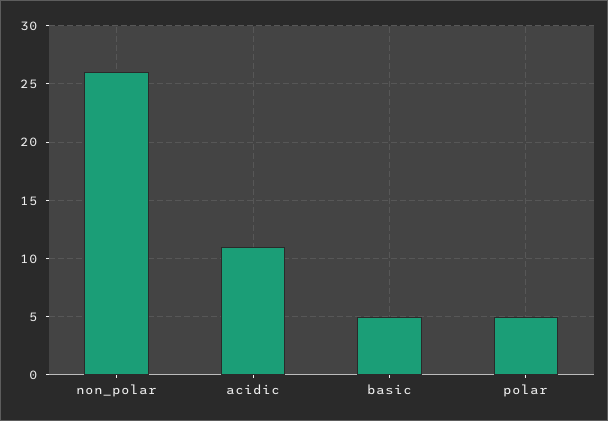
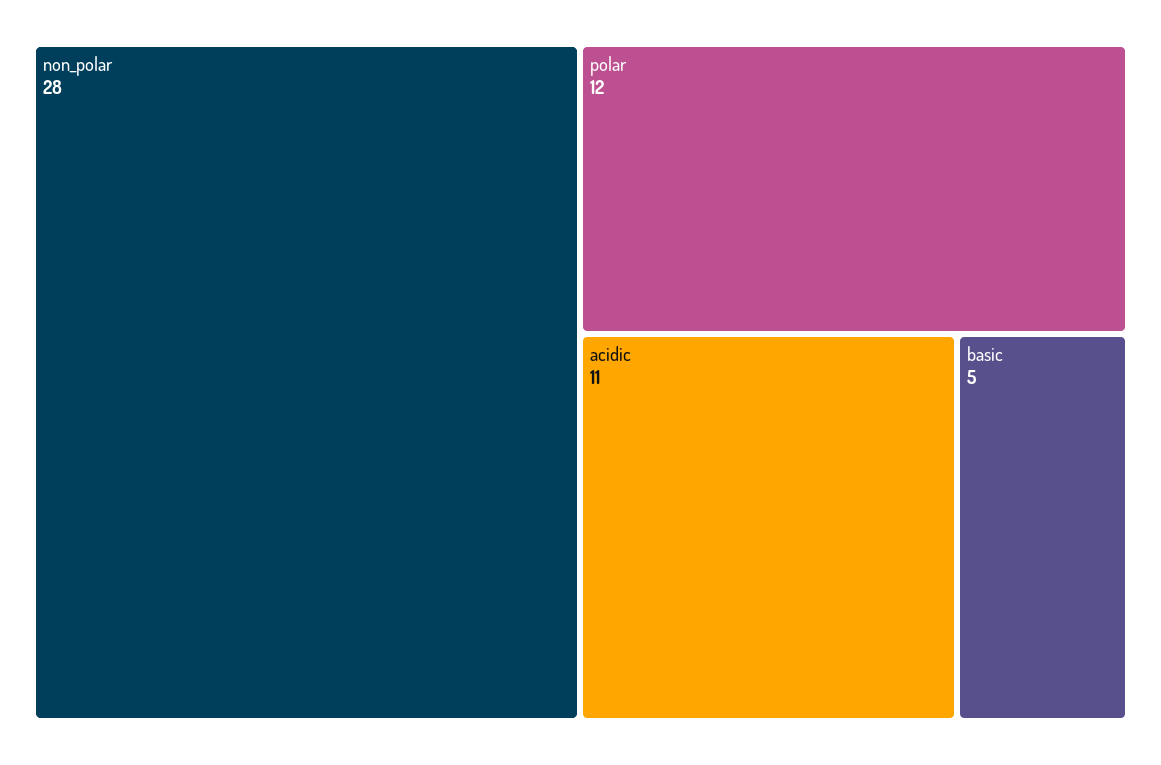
  {
-   "non_polar": 26,
+   "non_polar": 28,
    "acidic": 11,
    "basic": 5,
-   "polar": 5
+   "polar": 12
  }

